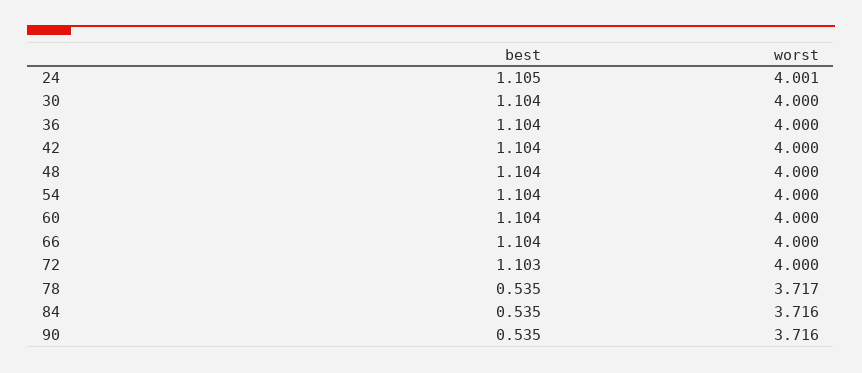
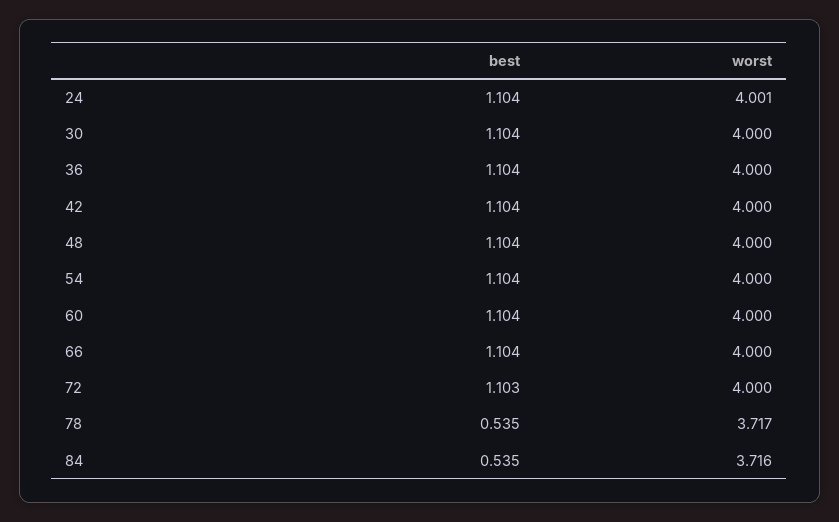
  {
    "best": {
-     "24": 1.105,
+     "24": 1.104,
      "30": 1.104,
      "36": 1.104,
      "42": 1.104,
      "48": 1.104,
      "54": 1.104,
      "60": 1.104,
      "66": 1.104,
      "72": 1.103,
      "78": 0.535,
-     "84": 0.535,
+     "84": 0.535
-     "90": 0.535
    },
    "worst": {
      "24": 4.001,
      "30": 4,
      "36": 4,
      "42": 4,
      "48": 4,
      "54": 4,
      "60": 4,
      "66": 4,
      "72": 4,
      "78": 3.717,
-     "84": 3.716,
+     "84": 3.716
-     "90": 3.716
    }
  }

